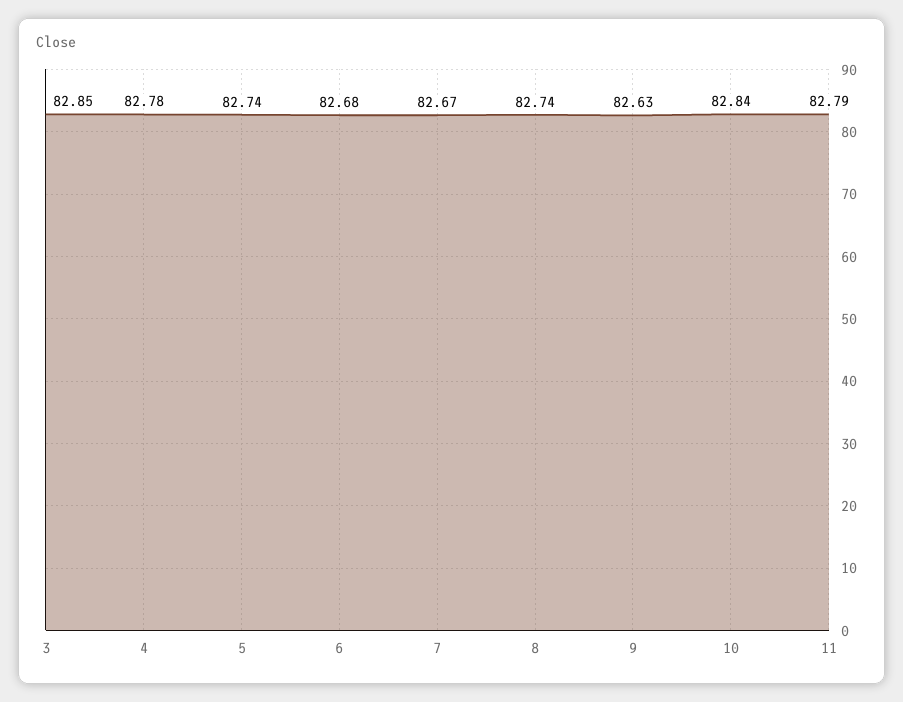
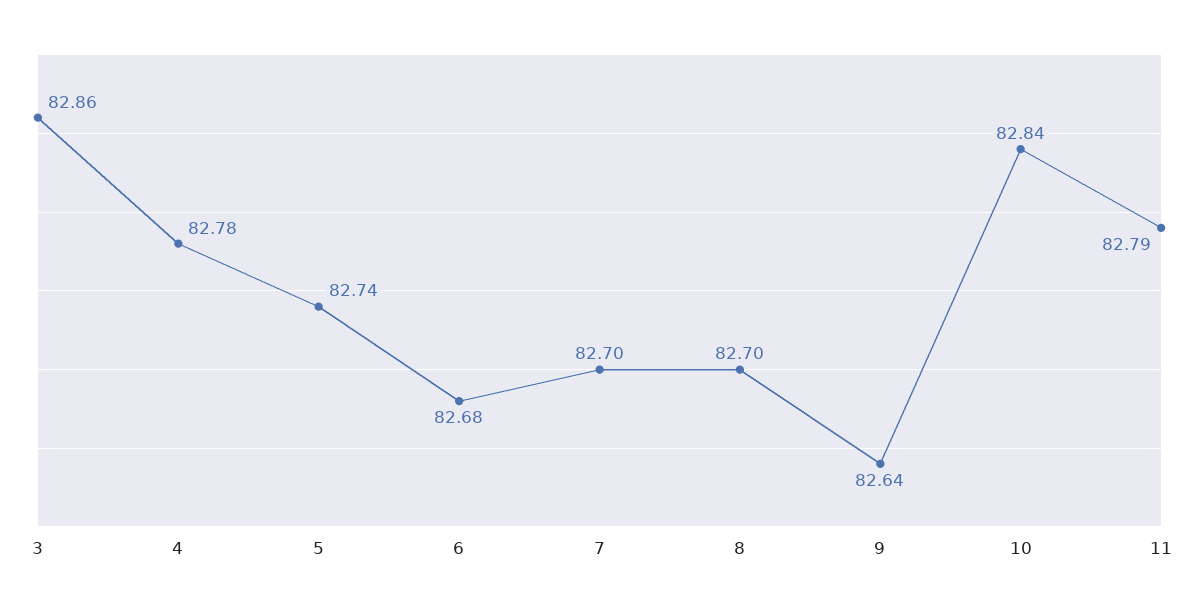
  {
-   "3": 82.85,
+   "3": 82.86,
    "4": 82.78,
    "5": 82.74,
    "6": 82.68,
-   "7": 82.67,
+   "7": 82.7,
-   "8": 82.74,
+   "8": 82.7,
-   "9": 82.63,
+   "9": 82.64,
    "10": 82.84,
    "11": 82.79
  }

